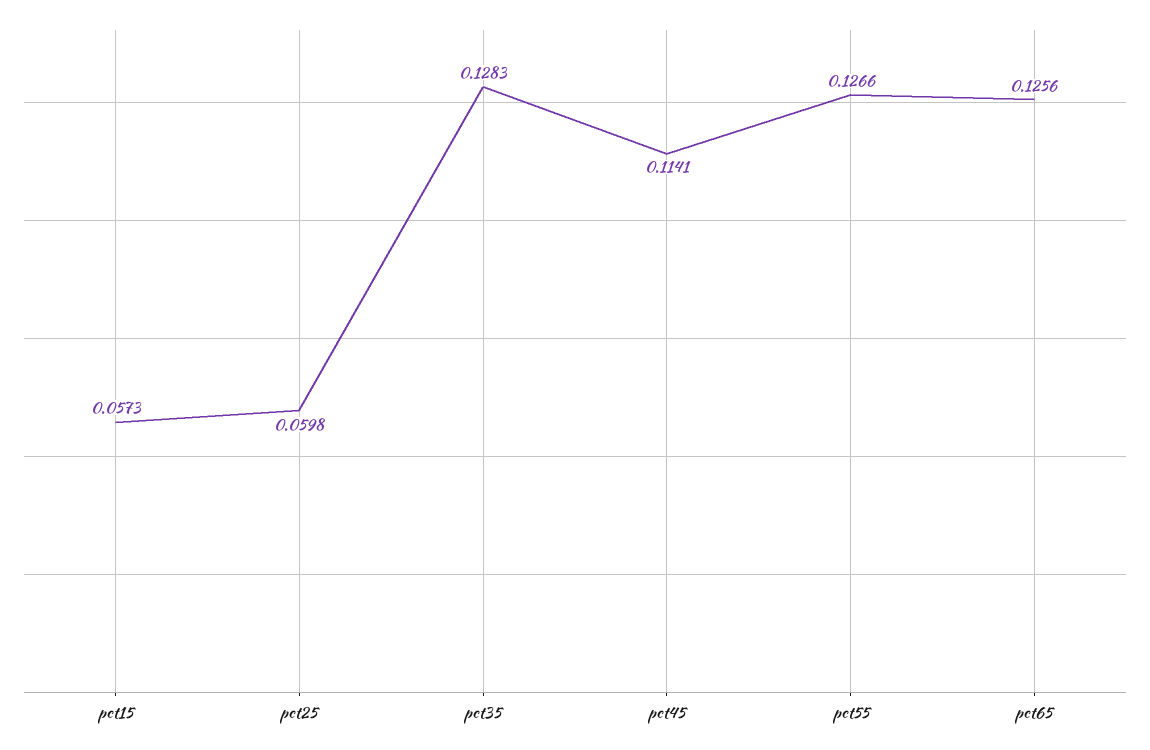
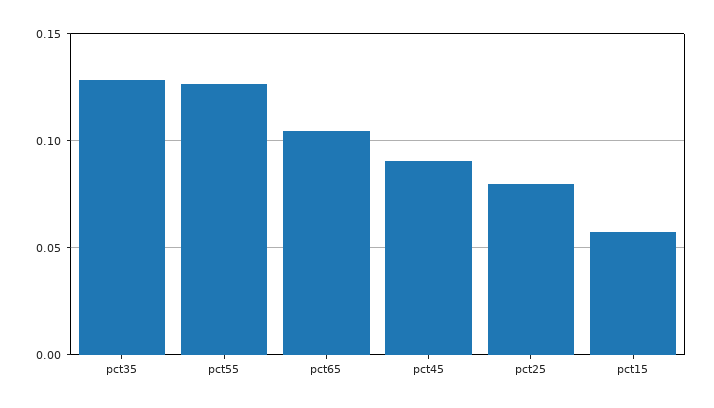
  {
    "pct15": 0.0573,
-   "pct25": 0.0598,
+   "pct25": 0.08,
    "pct35": 0.1283,
-   "pct45": 0.1141,
+   "pct45": 0.09,
    "pct55": 0.1266,
-   "pct65": 0.1256
+   "pct65": 0.105
  }

